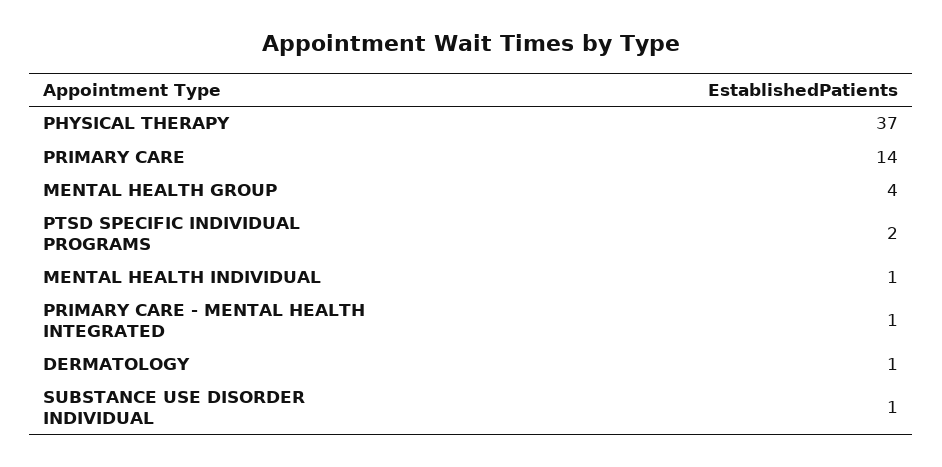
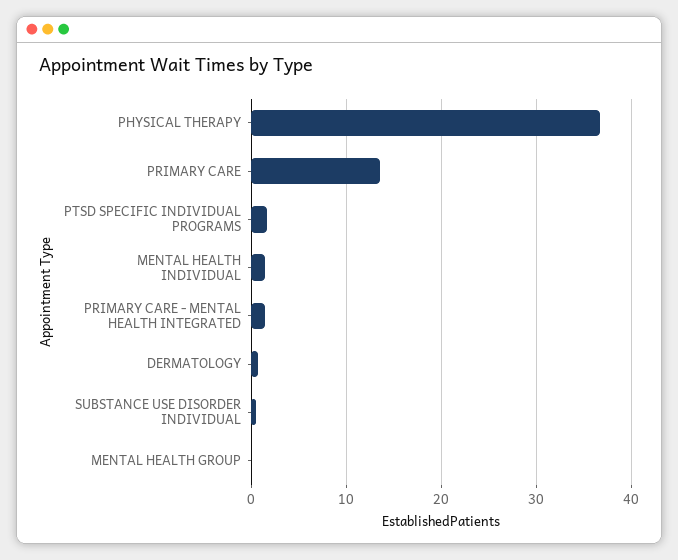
  {
    "PHYSICAL THERAPY": 37,
    "PRIMARY CARE": 14,
-   "MENTAL HEALTH GROUP": 4,
+   "MENTAL HEALTH GROUP": 0,
    "PTSD SPECIFIC INDIVIDUAL PROGRAMS": 2,
    "MENTAL HEALTH INDIVIDUAL": 1,
    "PRIMARY CARE - MENTAL HEALTH INTEGRATED": 1,
    "DERMATOLOGY": 1,
    "SUBSTANCE USE DISORDER INDIVIDUAL": 1
  }

